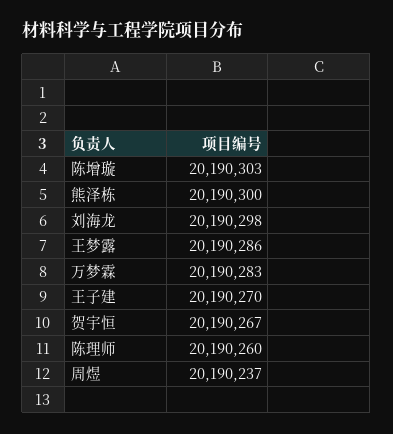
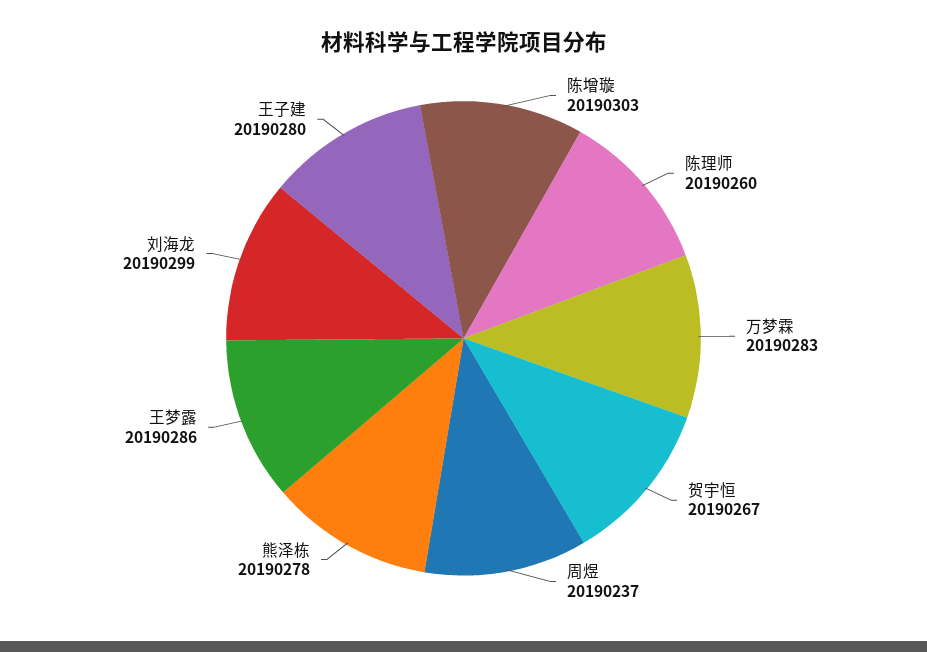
  {
    "陈增璇": 20190303,
-   "熊泽栋": 20190300,
+   "熊泽栋": 20190278,
-   "刘海龙": 20190298,
+   "刘海龙": 20190299,
    "王梦露": 20190286,
    "万梦霖": 20190283,
-   "王子建": 20190270,
+   "王子建": 20190280,
    "贺宇恒": 20190267,
    "陈理师": 20190260,
    "周煜": 20190237
  }

